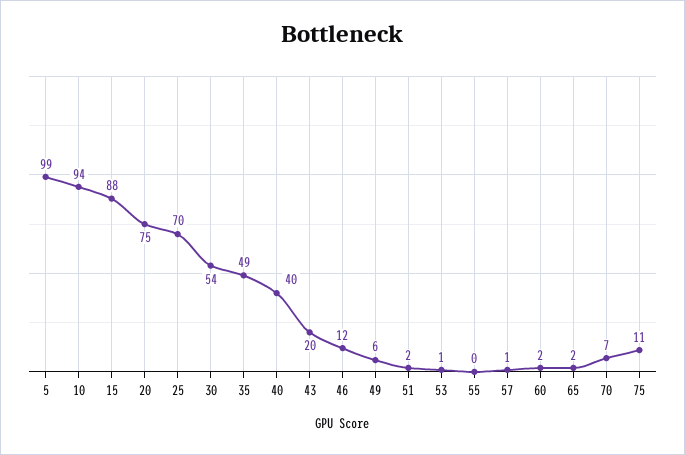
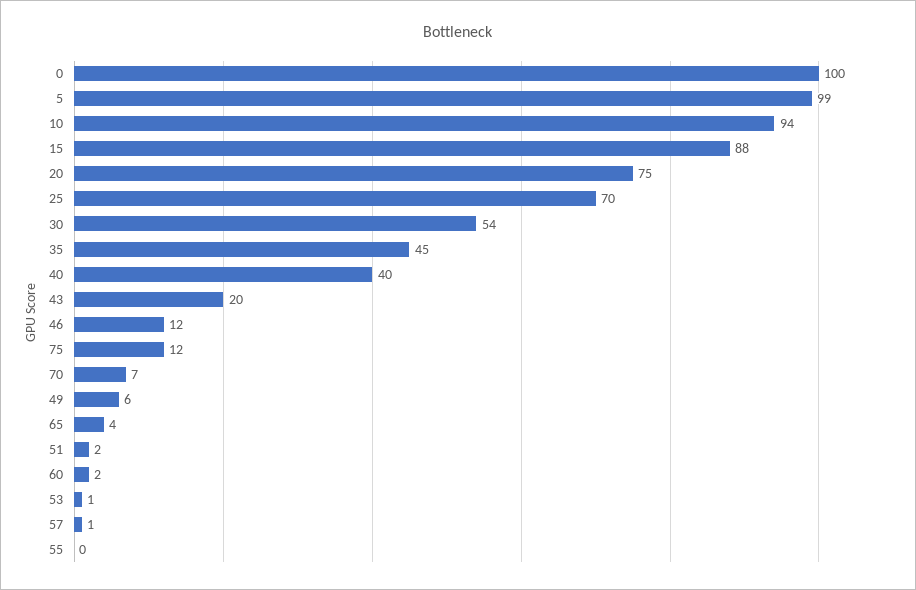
  {
    "5": 99,
    "10": 94,
    "15": 88,
    "20": 75,
    "25": 70,
    "30": 54,
-   "35": 49,
+   "35": 45,
    "40": 40,
    "43": 20,
    "46": 12,
    "49": 6,
    "51": 2,
    "53": 1,
    "55": 0,
    "57": 1,
    "60": 2,
-   "65": 2,
+   "65": 4,
    "70": 7,
-   "75": 11
+   "75": 12,
+   "0": 100
  }

